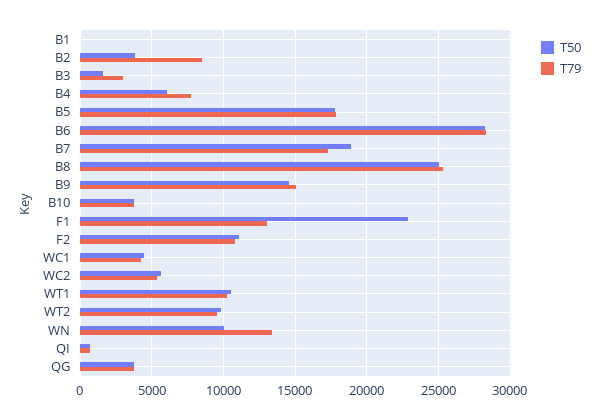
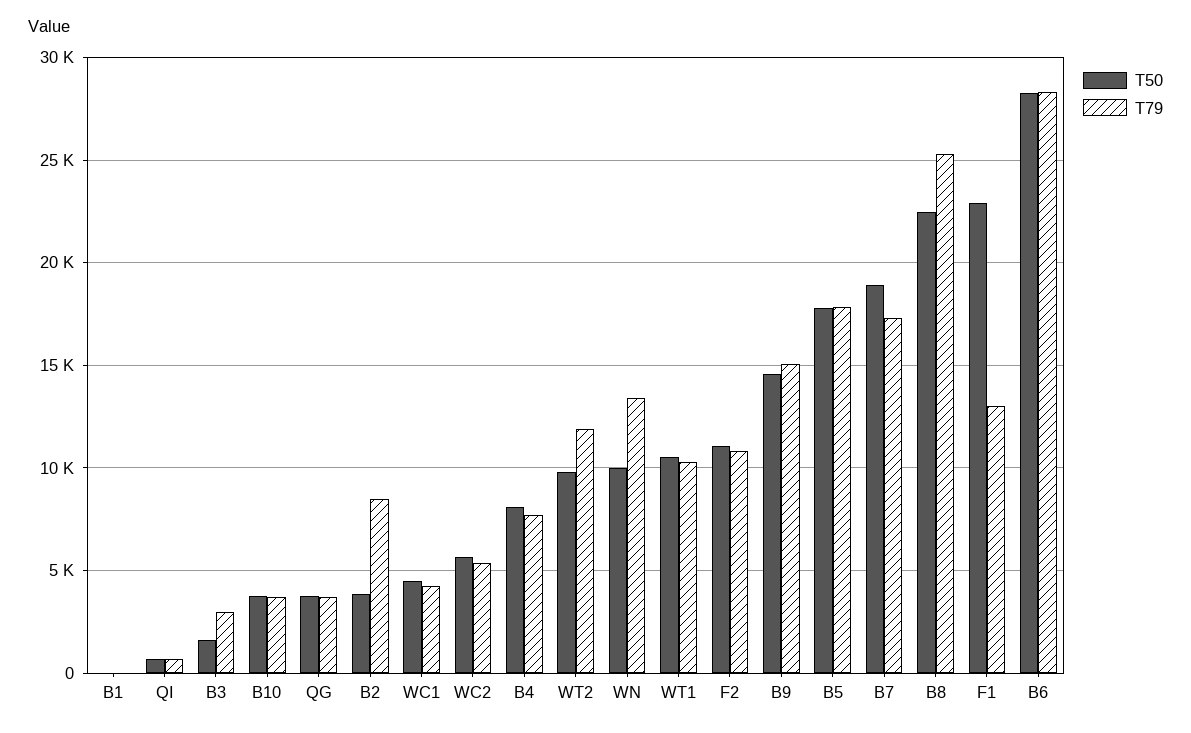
  {
    "T50": {
      "B1": 0,
      "B2": 4000,
      "B3": 1500,
-     "B4": 6000,
+     "B4": 8000,
      "B5": 18000,
      "B6": 28000,
      "B7": 19000,
-     "B8": 25000,
+     "B8": 22500,
      "B9": 14500,
      "B10": 3500,
      "F1": 23000,
      "F2": 11000,
      "WC1": 4500,
      "WC2": 5500,
      "WT1": 10500,
      "WT2": 10000,
      "WN": 10000,
      "QI": 500,
      "QG": 3500
    },
    "T79": {
      "B1": 0,
      "B2": 8500,
      "B3": 3000,
      "B4": 7500,
      "B5": 18000,
      "B6": 28500,
      "B7": 17500,
      "B8": 25500,
      "B9": 15000,
      "B10": 3500,
      "F1": 13000,
      "F2": 11000,
      "WC1": 4000,
      "WC2": 5500,
      "WT1": 10500,
-     "WT2": 9500,
+     "WT2": 12000,
      "WN": 13500,
      "QI": 500,
      "QG": 3500
    }
  }

